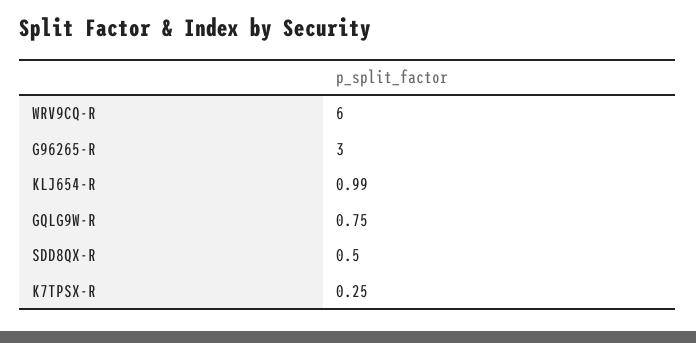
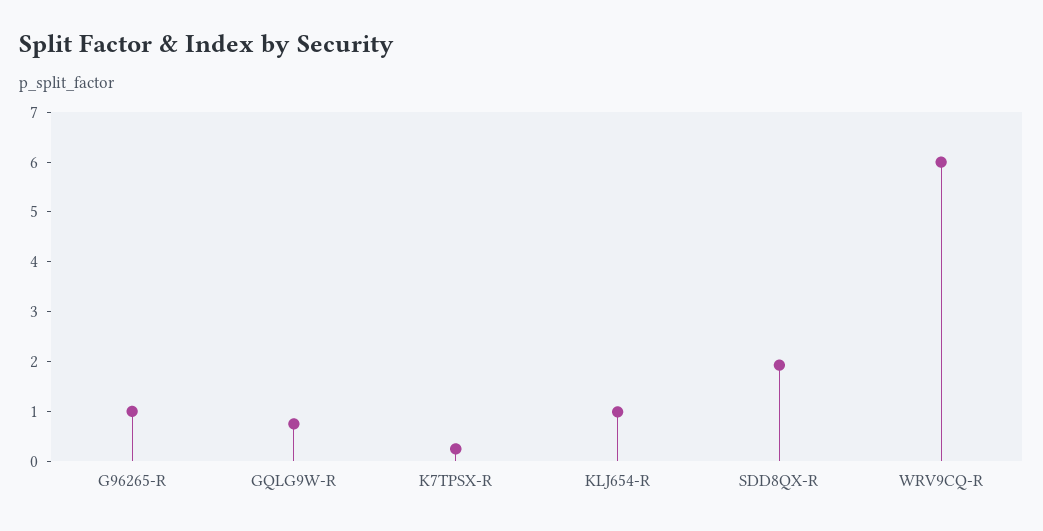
  {
    "WRV9CQ-R": 6,
-   "G96265-R": 3,
+   "G96265-R": 1,
    "KLJ654-R": 0.99,
    "GQLG9W-R": 0.75,
-   "SDD8QX-R": 0.5,
+   "SDD8QX-R": 2,
    "K7TPSX-R": 0.25
  }

